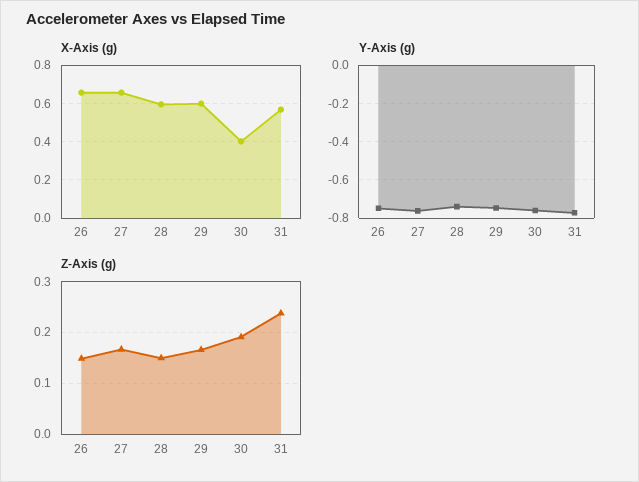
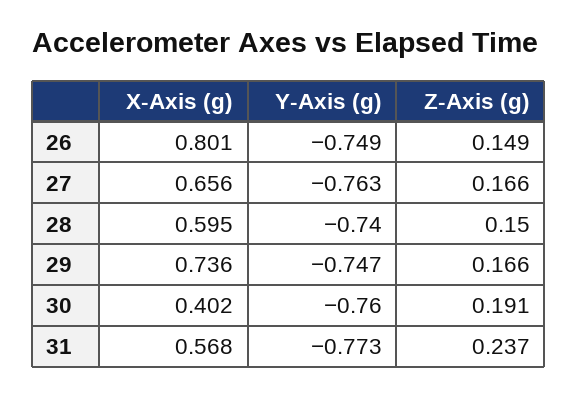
  {
    "X-Axis (g)": {
-     "26": 0.65,
+     "26": 0.801,
      "27": 0.656,
      "28": 0.595,
-     "29": 0.6,
+     "29": 0.736,
      "30": 0.402,
      "31": 0.568
    },
    "Y-Axis (g)": {
      "26": -0.749,
      "27": -0.763,
      "28": -0.74,
      "29": -0.747,
      "30": -0.76,
      "31": -0.773
    },
    "Z-Axis (g)": {
      "26": 0.149,
      "27": 0.166,
      "28": 0.15,
      "29": 0.166,
      "30": 0.191,
      "31": 0.237
    }
  }

